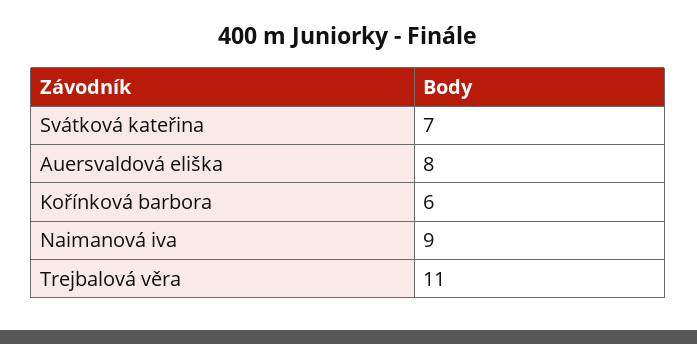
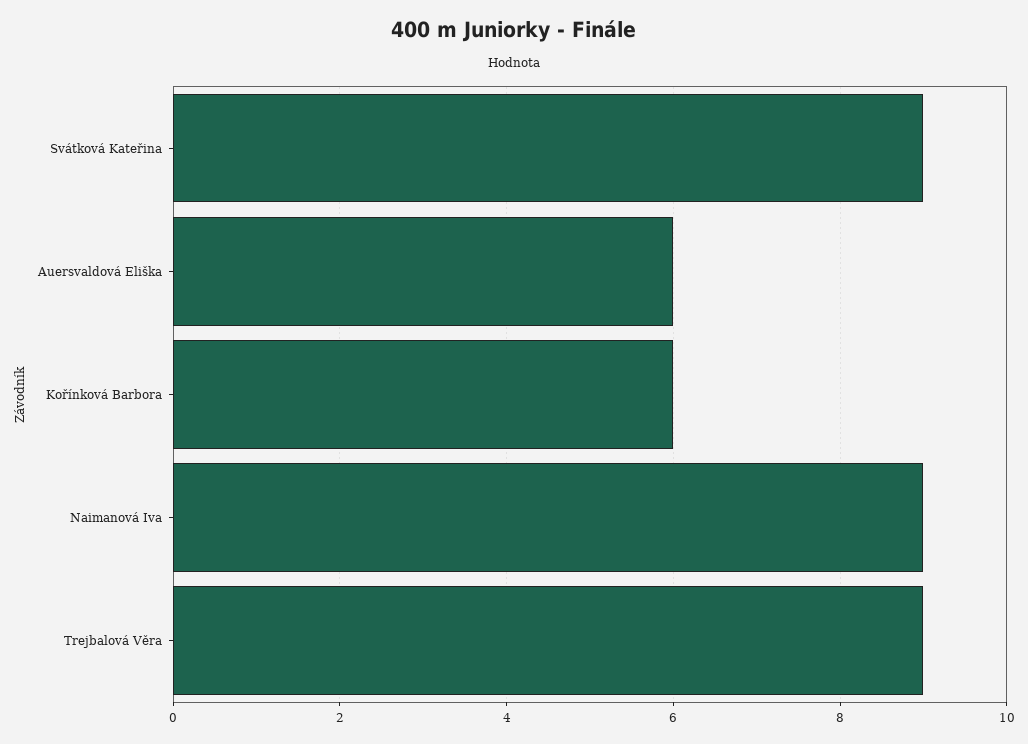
  {
-   "Svátková kateřina": 7,
+   "Svátková kateřina": 9,
-   "Auersvaldová eliška": 8,
+   "Auersvaldová eliška": 6,
    "Kořínková barbora": 6,
    "Naimanová iva": 9,
-   "Trejbalová věra": 11
+   "Trejbalová věra": 9
  }

